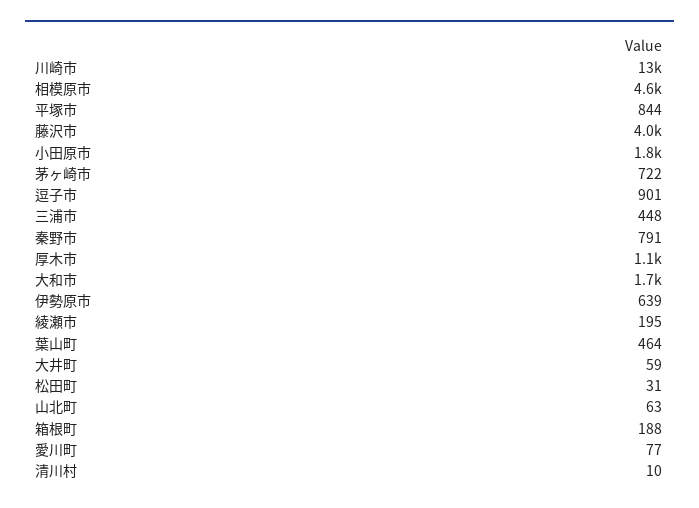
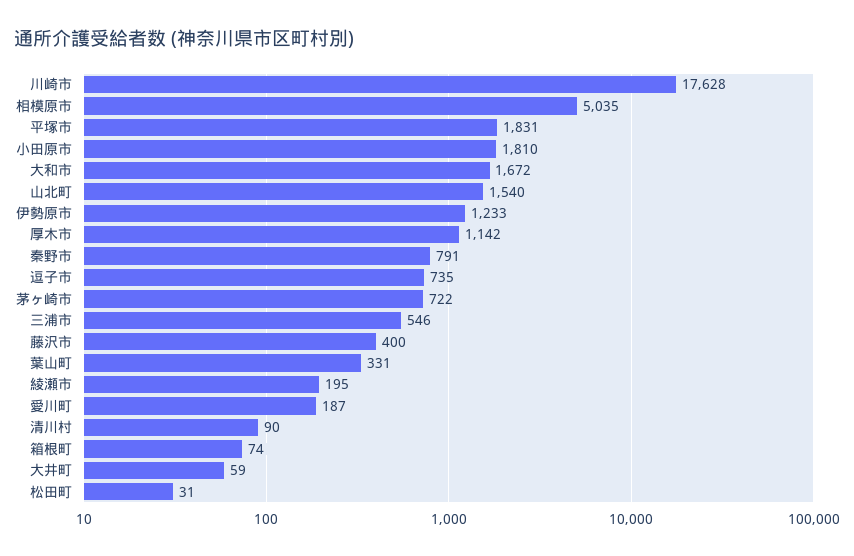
  {
-   "川崎市": 13000,
+   "川崎市": 17628,
-   "相模原市": 4600,
+   "相模原市": 5035,
-   "平塚市": 844,
+   "平塚市": 1831,
-   "藤沢市": 4000,
+   "藤沢市": 400,
    "小田原市": 1810,
    "茅ヶ崎市": 722,
-   "逗子市": 901,
+   "逗子市": 735,
-   "三浦市": 448,
+   "三浦市": 546,
    "秦野市": 791,
    "厚木市": 1142,
    "大和市": 1672,
-   "伊勢原市": 639,
+   "伊勢原市": 1233,
    "綾瀬市": 195,
-   "葉山町": 464,
+   "葉山町": 331,
    "大井町": 59,
    "松田町": 31,
-   "山北町": 63,
+   "山北町": 1540,
-   "箱根町": 188,
+   "箱根町": 74,
-   "愛川町": 77,
+   "愛川町": 187,
-   "清川村": 10
+   "清川村": 90
  }

